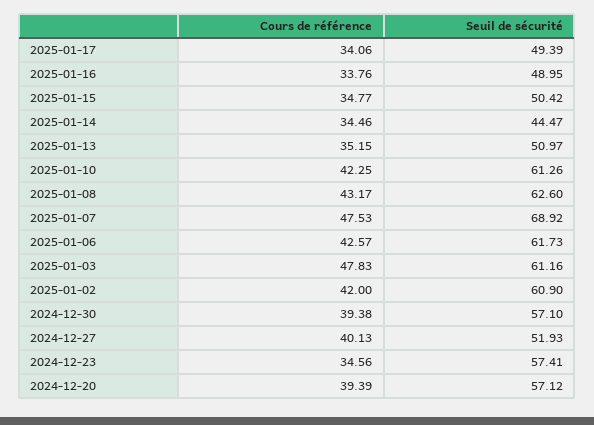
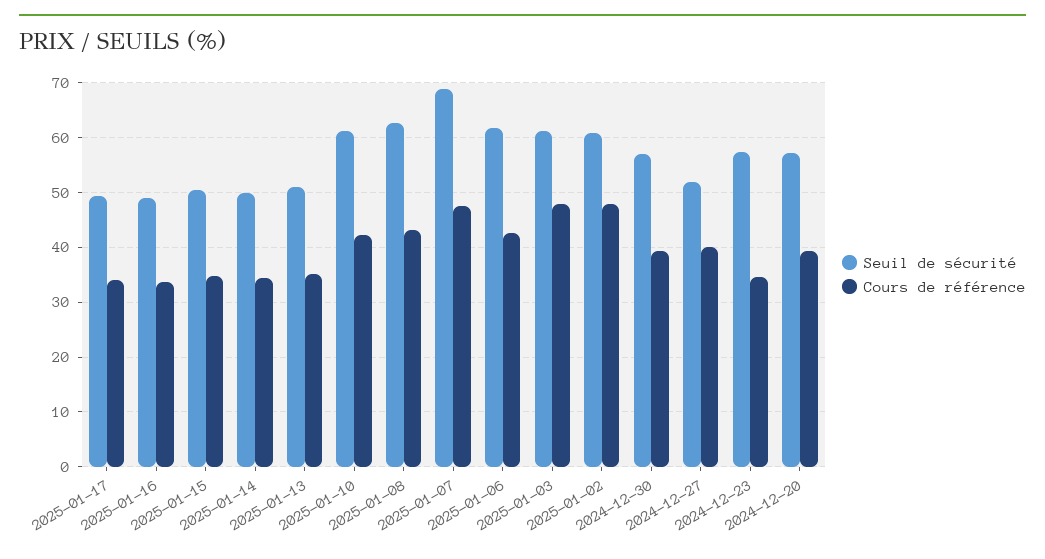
  {
    "Cours de référence": {
      "2025-01-17": 34.06,
      "2025-01-16": 33.76,
      "2025-01-15": 34.77,
      "2025-01-14": 34.46,
      "2025-01-13": 35.15,
      "2025-01-10": 42.25,
      "2025-01-08": 43.17,
      "2025-01-07": 47.53,
      "2025-01-06": 42.57,
      "2025-01-03": 47.83,
-     "2025-01-02": 42,
+     "2025-01-02": 48,
      "2024-12-30": 39.38,
      "2024-12-27": 40.13,
      "2024-12-23": 34.56,
      "2024-12-20": 39.39
    },
    "Seuil de sécurité": {
      "2025-01-17": 49.39,
      "2025-01-16": 48.95,
      "2025-01-15": 50.42,
-     "2025-01-14": 44.47,
+     "2025-01-14": 50,
      "2025-01-13": 50.97,
      "2025-01-10": 61.26,
      "2025-01-08": 62.6,
      "2025-01-07": 68.92,
      "2025-01-06": 61.73,
      "2025-01-03": 61.16,
      "2025-01-02": 60.9,
      "2024-12-30": 57.1,
      "2024-12-27": 51.93,
      "2024-12-23": 57.41,
      "2024-12-20": 57.12
    }
  }

